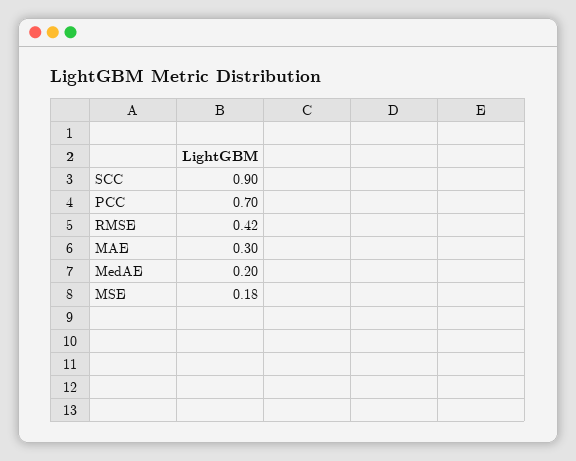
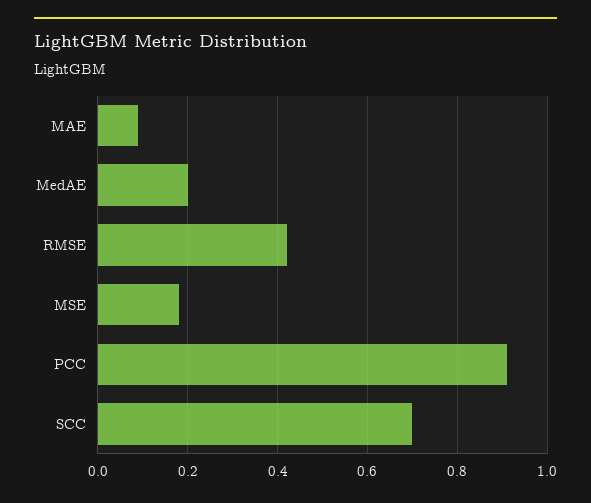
  {
-   "SCC": 0.9,
+   "SCC": 0.7,
-   "PCC": 0.7,
+   "PCC": 0.9,
    "RMSE": 0.42,
-   "MAE": 0.3,
+   "MAE": 0.1,
    "MedAE": 0.2,
    "MSE": 0.18
  }

